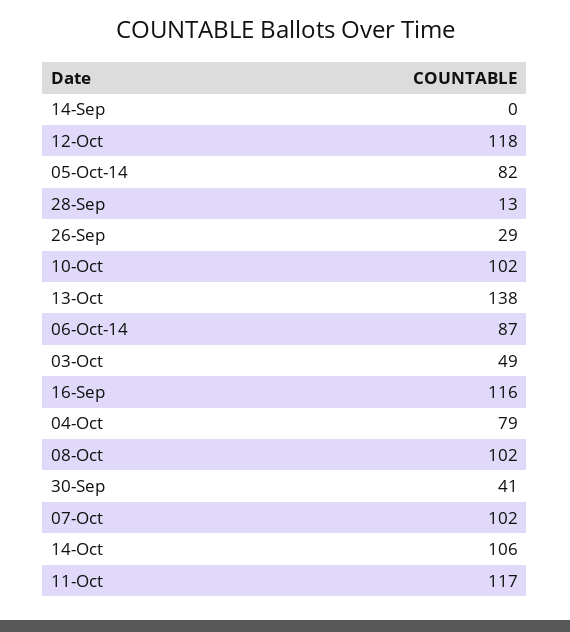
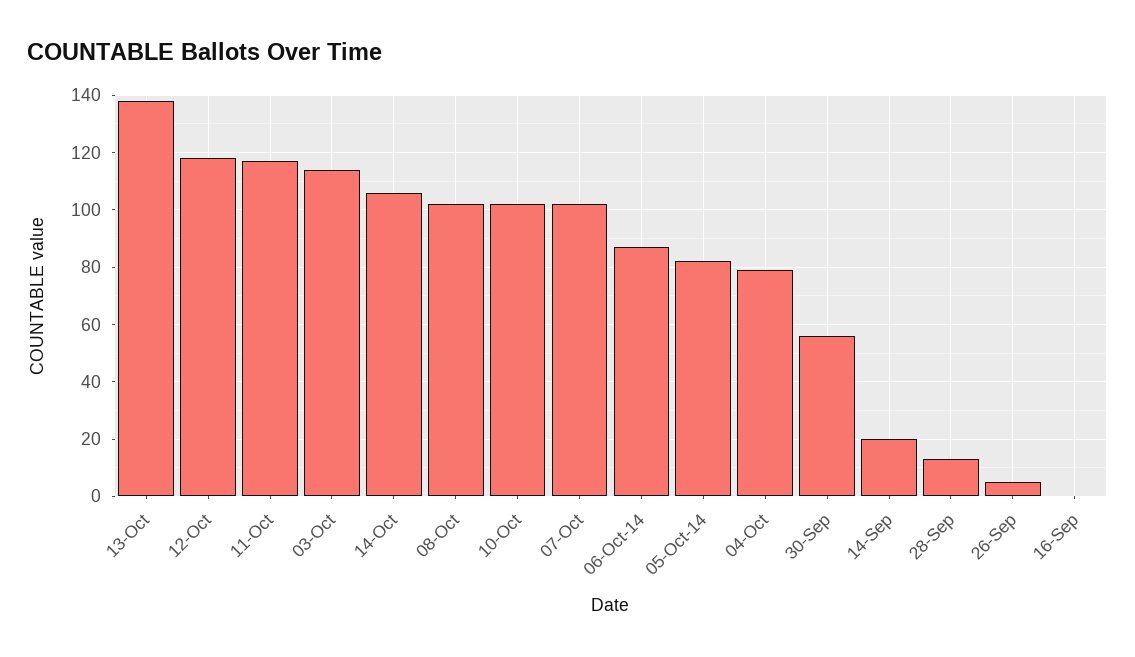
  {
-   "14-Sep": 0,
+   "14-Sep": 20,
    "12-Oct": 118,
    "05-Oct-14": 82,
    "28-Sep": 13,
-   "26-Sep": 29,
+   "26-Sep": 5,
    "10-Oct": 102,
    "13-Oct": 138,
    "06-Oct-14": 87,
-   "03-Oct": 49,
+   "03-Oct": 115,
-   "16-Sep": 116,
+   "16-Sep": 0,
    "04-Oct": 79,
    "08-Oct": 102,
-   "30-Sep": 41,
+   "30-Sep": 55,
    "07-Oct": 102,
    "14-Oct": 106,
    "11-Oct": 117
  }

